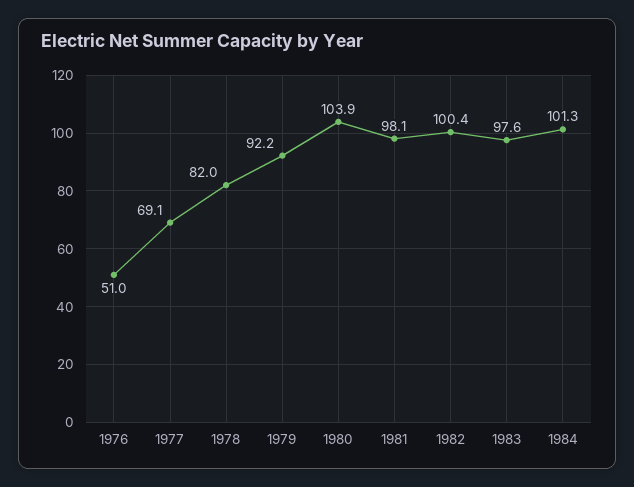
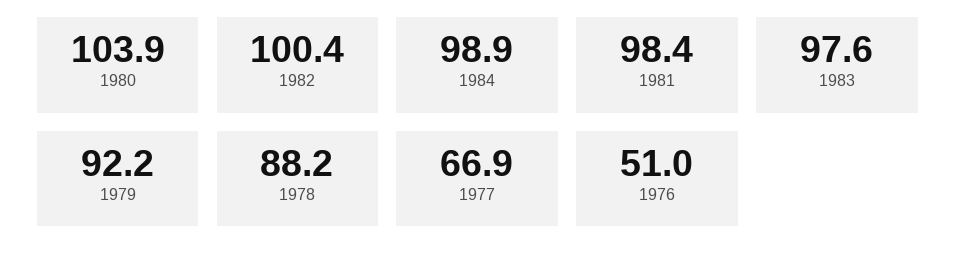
  {
    "1976": 51,
-   "1977": 69.1,
+   "1977": 66.9,
-   "1978": 82,
+   "1978": 88.2,
    "1979": 92.2,
    "1980": 103.9,
-   "1981": 98.1,
+   "1981": 98.4,
    "1982": 100.4,
    "1983": 97.6,
-   "1984": 101.3
+   "1984": 98.9
  }

